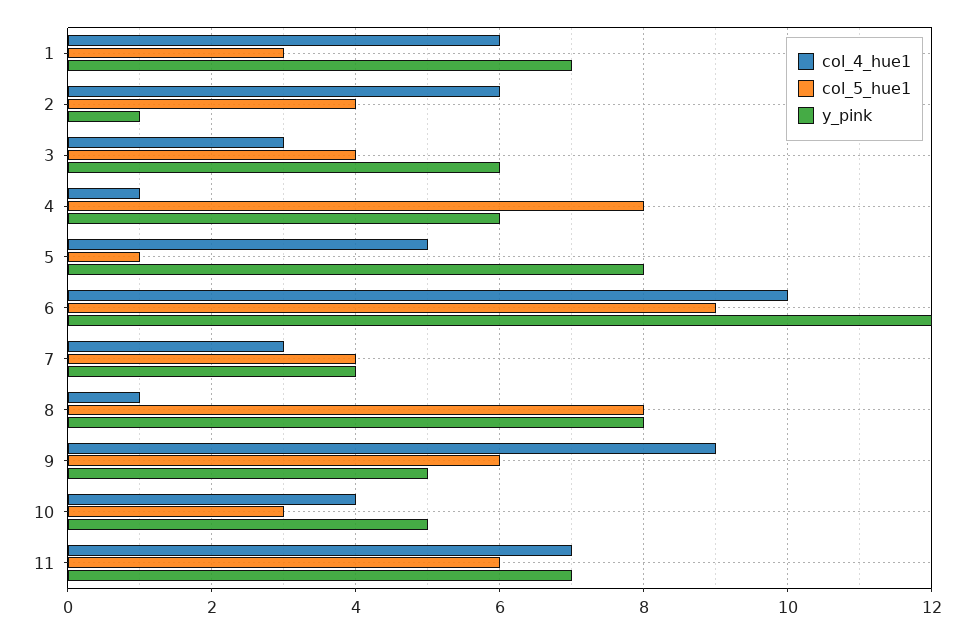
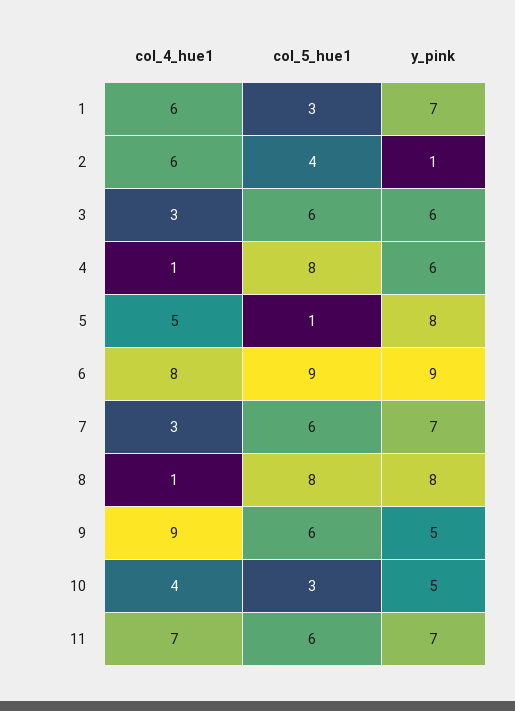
  {
    "col_4_hue1": {
      "1": 6,
      "2": 6,
      "3": 3,
      "4": 1,
      "5": 5,
-     "6": 10,
+     "6": 8,
      "7": 3,
      "8": 1,
      "9": 9,
      "10": 4,
      "11": 7
    },
    "col_5_hue1": {
      "1": 3,
      "2": 4,
-     "3": 4,
+     "3": 6,
      "4": 8,
      "5": 1,
      "6": 9,
-     "7": 4,
+     "7": 6,
      "8": 8,
      "9": 6,
      "10": 3,
      "11": 6
    },
    "y_pink": {
      "1": 7,
      "2": 1,
      "3": 6,
      "4": 6,
      "5": 8,
-     "6": 12,
+     "6": 9,
-     "7": 4,
+     "7": 7,
      "8": 8,
      "9": 5,
      "10": 5,
      "11": 7
    }
  }

